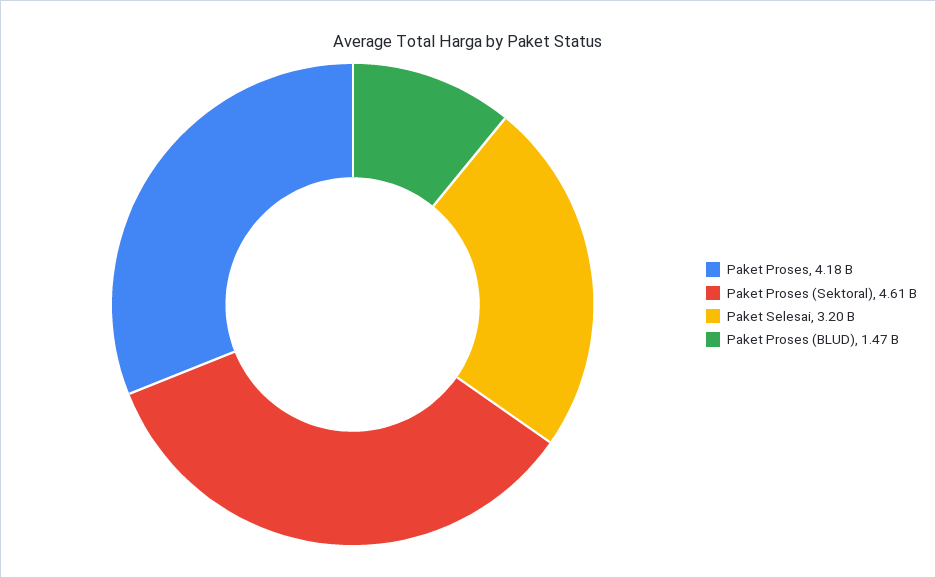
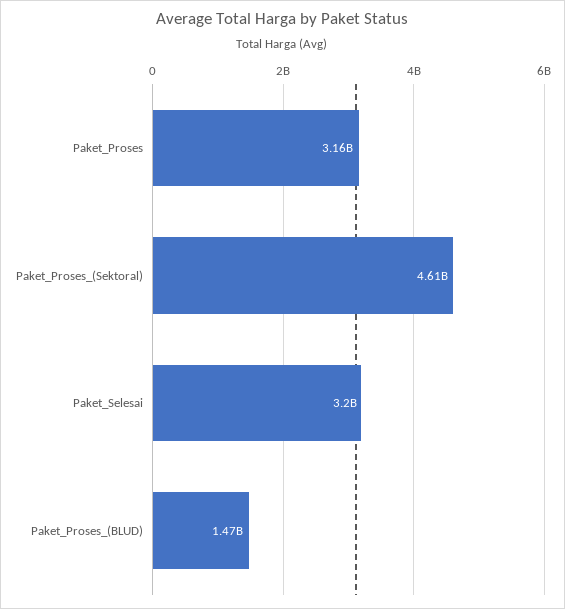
  {
-   "Paket Proses": 4180000000,
+   "Paket Proses": 3160000000,
    "Paket Proses (Sektoral)": 4610000000,
    "Paket Selesai": 3200000000,
    "Paket Proses (BLUD)": 1470000000
  }

